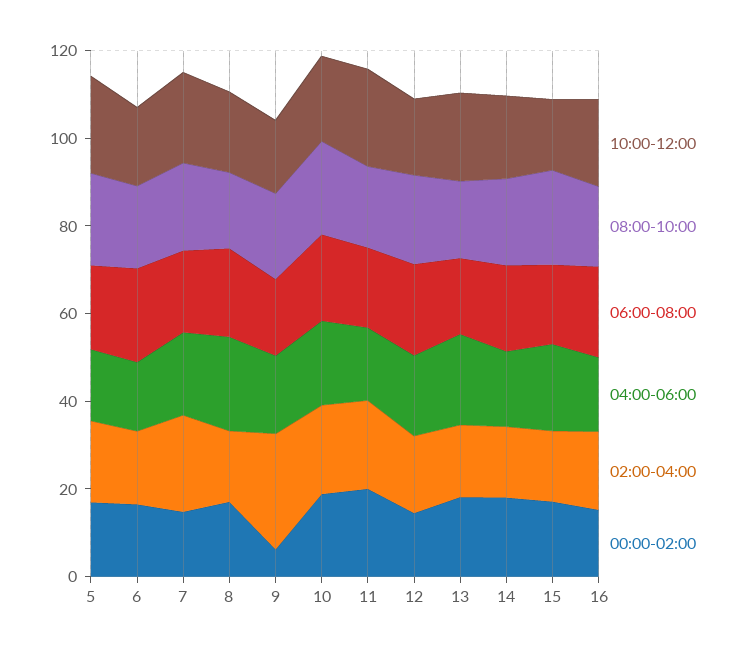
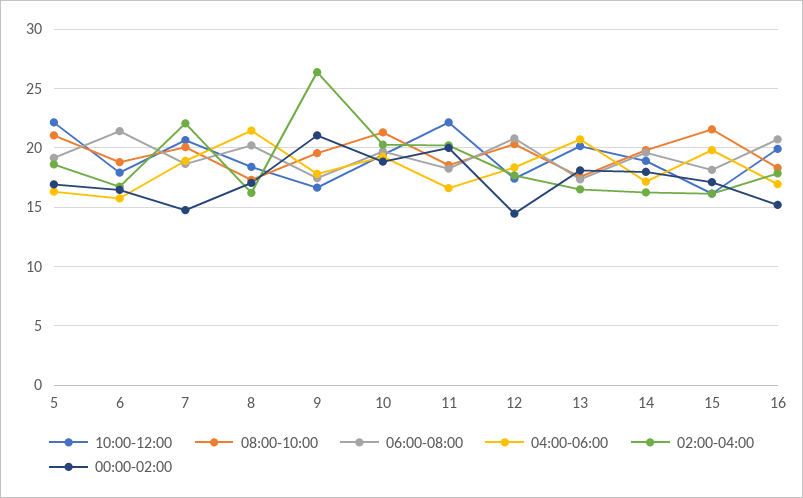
  {
    "10:00-12:00": {
      "5": 22,
      "6": 18,
      "7": 21,
      "8": 18,
      "9": 17,
      "10": 19,
      "11": 22,
      "12": 17,
      "13": 20,
      "14": 19,
      "15": 16,
      "16": 20
    },
    "08:00-10:00": {
      "5": 21,
      "6": 19,
      "7": 20,
      "8": 17,
      "9": 20,
      "10": 21,
      "11": 19,
      "12": 20,
      "13": 18,
      "14": 20,
      "15": 22,
      "16": 18
    },
    "06:00-08:00": {
      "5": 19,
      "6": 21,
      "7": 19,
      "8": 20,
      "9": 17,
      "10": 20,
      "11": 18,
      "12": 21,
      "13": 17,
      "14": 20,
      "15": 18,
      "16": 21
    },
    "04:00-06:00": {
      "5": 16,
      "6": 16,
      "7": 19,
      "8": 21,
      "9": 18,
      "10": 19,
      "11": 17,
      "12": 18,
      "13": 21,
      "14": 17,
      "15": 20,
      "16": 17
    },
    "02:00-04:00": {
      "5": 19,
      "6": 17,
      "7": 22,
      "8": 16,
      "9": 26,
      "10": 20,
      "11": 20,
      "12": 18,
      "13": 17,
      "14": 16,
      "15": 16,
      "16": 18
    },
    "00:00-02:00": {
      "5": 17,
      "6": 16,
      "7": 15,
      "8": 17,
-     "9": 5,
+     "9": 21,
      "10": 19,
      "11": 20,
      "12": 14,
      "13": 18,
      "14": 18,
      "15": 17,
      "16": 15
    }
  }

